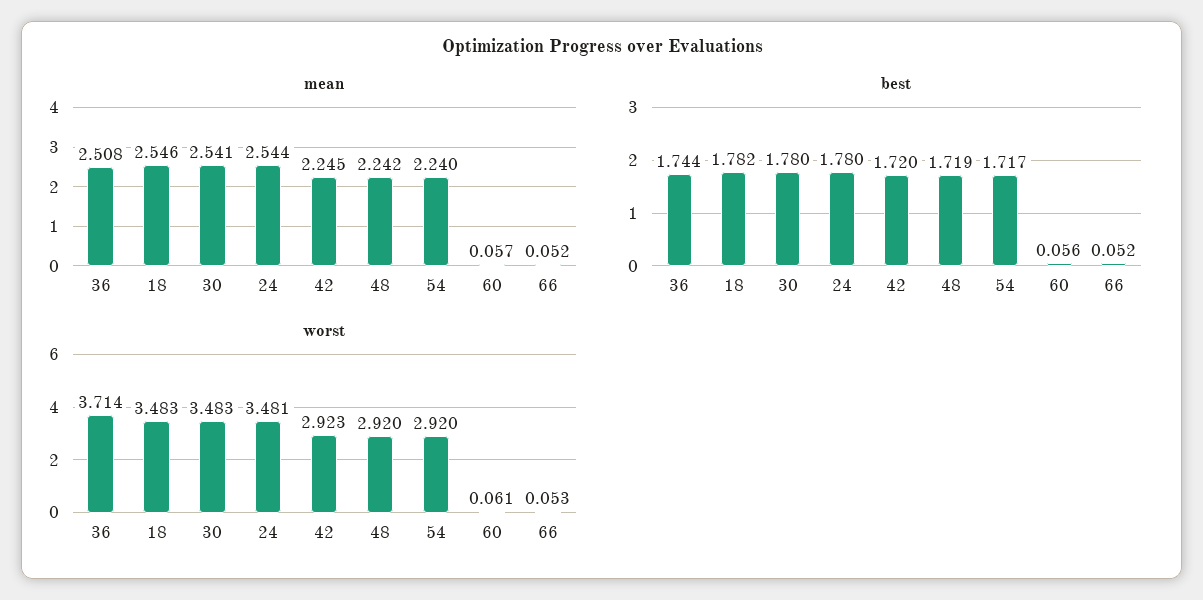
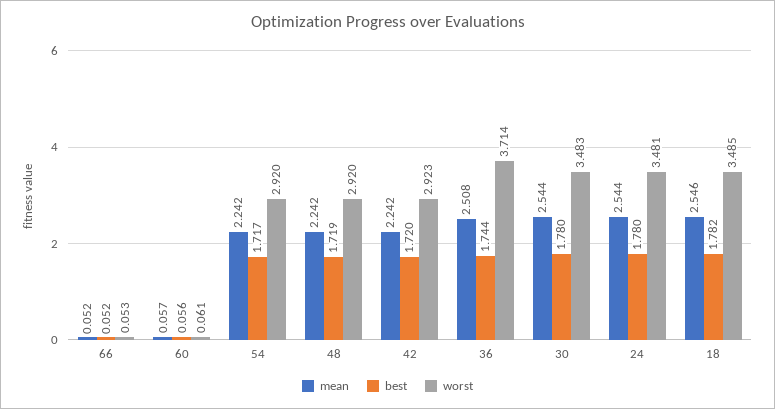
  {
    "mean": {
      "36": 2.508,
      "18": 2.546,
-     "30": 2.541,
+     "30": 2.544,
      "24": 2.544,
-     "42": 2.245,
+     "42": 2.242,
      "48": 2.242,
-     "54": 2.24,
+     "54": 2.242,
      "60": 0.057,
      "66": 0.052
    },
    "best": {
      "36": 1.744,
      "18": 1.782,
      "30": 1.78,
      "24": 1.78,
      "42": 1.72,
      "48": 1.719,
      "54": 1.717,
      "60": 0.056,
      "66": 0.052
    },
    "worst": {
      "36": 3.714,
-     "18": 3.483,
+     "18": 3.485,
      "30": 3.483,
      "24": 3.481,
      "42": 2.923,
      "48": 2.92,
      "54": 2.92,
      "60": 0.061,
      "66": 0.053
    }
  }

